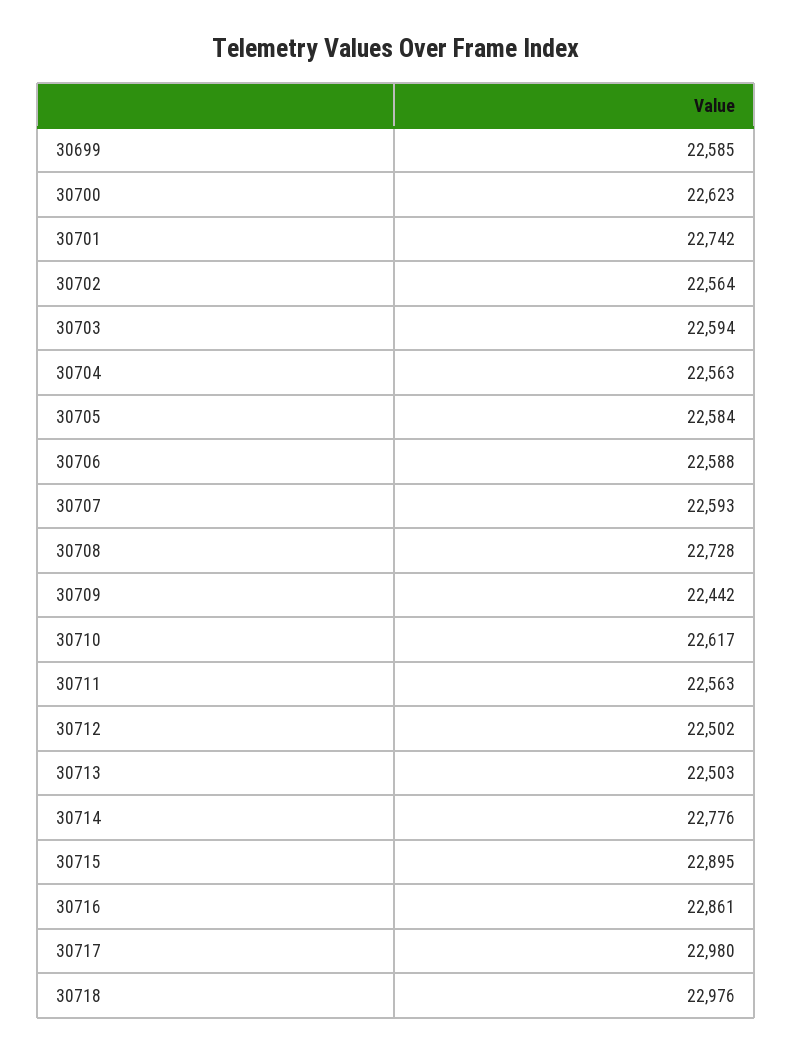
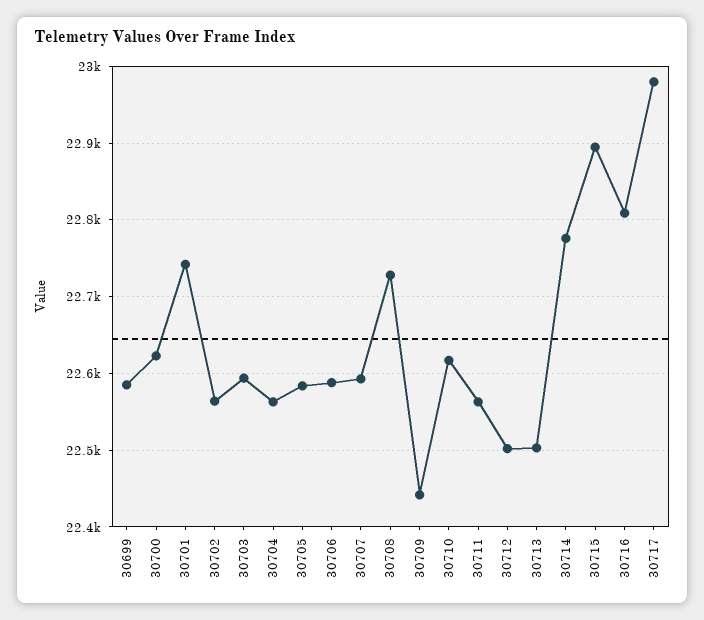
  {
    "30699": 22585,
    "30700": 22623,
    "30701": 22742,
    "30702": 22564,
    "30703": 22594,
    "30704": 22563,
    "30705": 22584,
    "30706": 22588,
    "30707": 22593,
    "30708": 22728,
    "30709": 22442,
    "30710": 22617,
    "30711": 22563,
    "30712": 22502,
    "30713": 22503,
    "30714": 22776,
    "30715": 22895,
-   "30716": 22861,
+   "30716": 22810,
-   "30717": 22980,
+   "30717": 22980
-   "30718": 22976
  }

